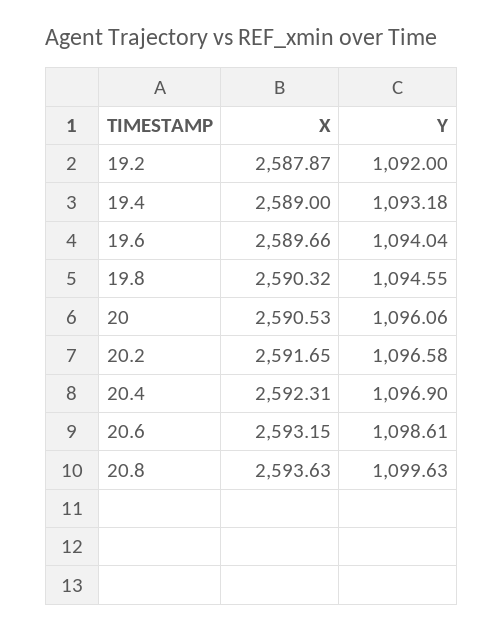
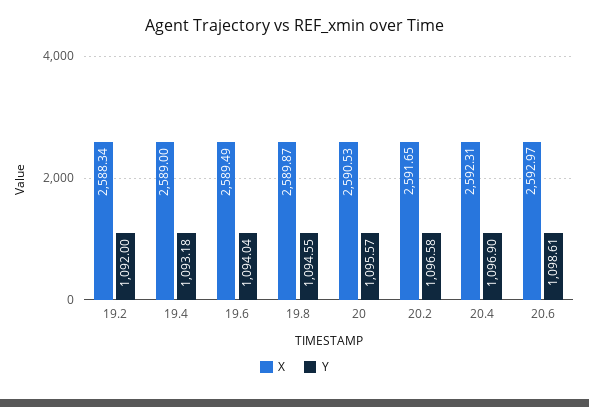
  {
    "X": {
-     "19.2": 2587.87,
+     "19.2": 2588.34,
      "19.4": 2589,
-     "19.6": 2589.66,
+     "19.6": 2589.49,
-     "19.8": 2590.32,
+     "19.8": 2589.87,
      "20": 2590.53,
      "20.2": 2591.65,
      "20.4": 2592.31,
-     "20.6": 2593.15,
+     "20.6": 2592.97
-     "20.8": 2593.63
    },
    "Y": {
      "19.2": 1092,
      "19.4": 1093.18,
      "19.6": 1094.04,
      "19.8": 1094.55,
-     "20": 1096.06,
+     "20": 1095.57,
      "20.2": 1096.58,
      "20.4": 1096.9,
-     "20.6": 1098.61,
+     "20.6": 1098.61
-     "20.8": 1099.63
    }
  }

